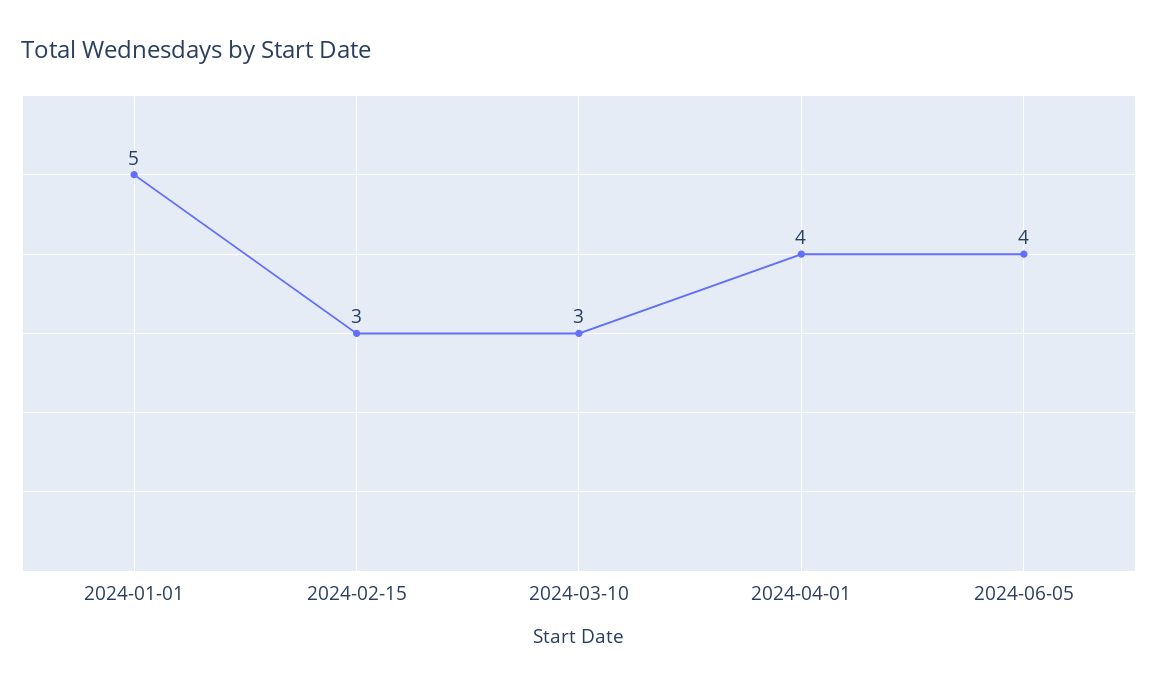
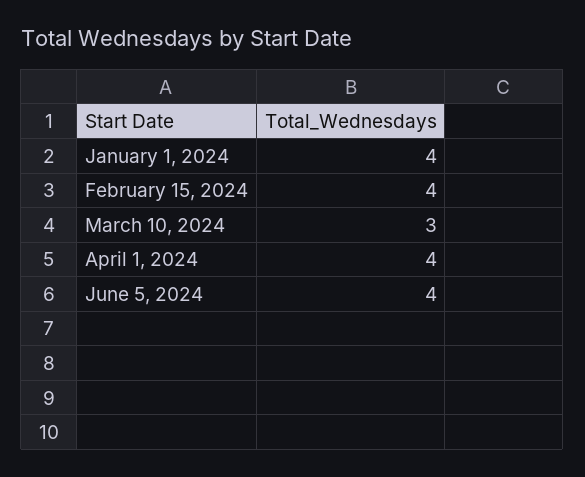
  {
-   "2024-01-01": 5,
+   "2024-01-01": 4,
-   "2024-02-15": 3,
+   "2024-02-15": 4,
    "2024-03-10": 3,
    "2024-04-01": 4,
    "2024-06-05": 4
  }

